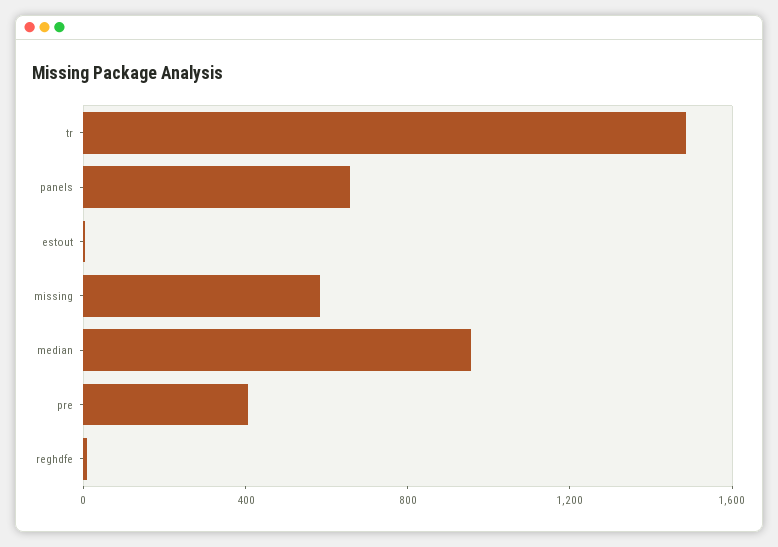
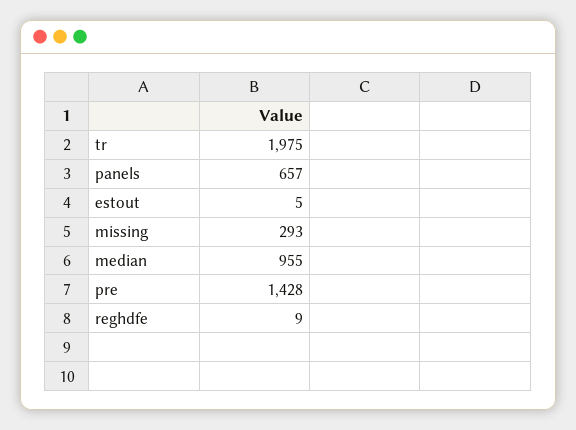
  {
-   "tr": 1500,
+   "tr": 1975,
    "panels": 657,
    "estout": 5,
-   "missing": 600,
+   "missing": 293,
    "median": 955,
-   "pre": 400,
+   "pre": 1428,
    "reghdfe": 9
  }

